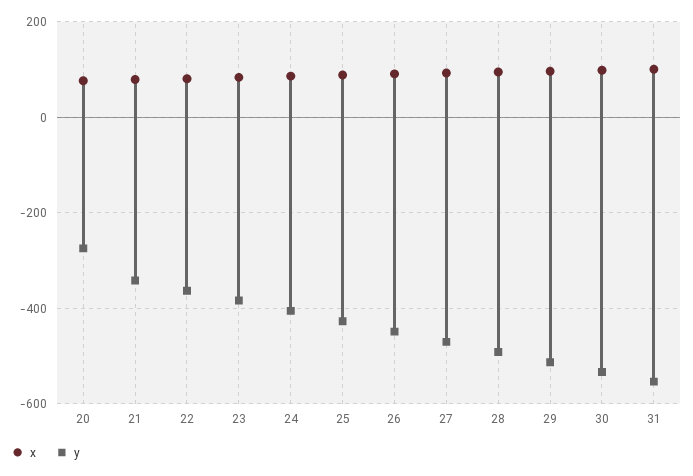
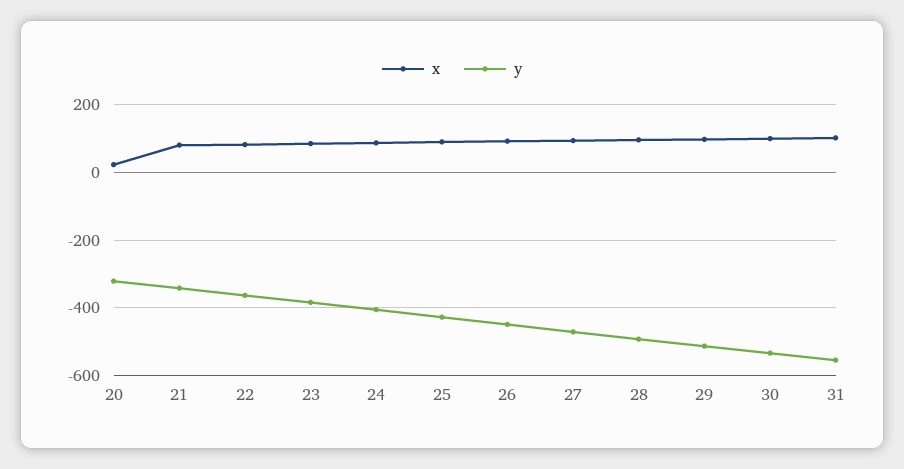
  {
    "x": {
-     "20": 80,
+     "20": 20,
      "21": 80,
      "22": 80,
      "23": 80,
      "24": 80,
      "25": 80,
      "26": 100,
      "27": 100,
      "28": 100,
      "29": 100,
      "30": 100,
      "31": 100
    },
    "y": {
-     "20": -280,
+     "20": -320,
      "21": -340,
      "22": -360,
      "23": -380,
      "24": -400,
      "25": -420,
      "26": -440,
      "27": -480,
      "28": -500,
      "29": -520,
      "30": -540,
      "31": -560
    }
  }

